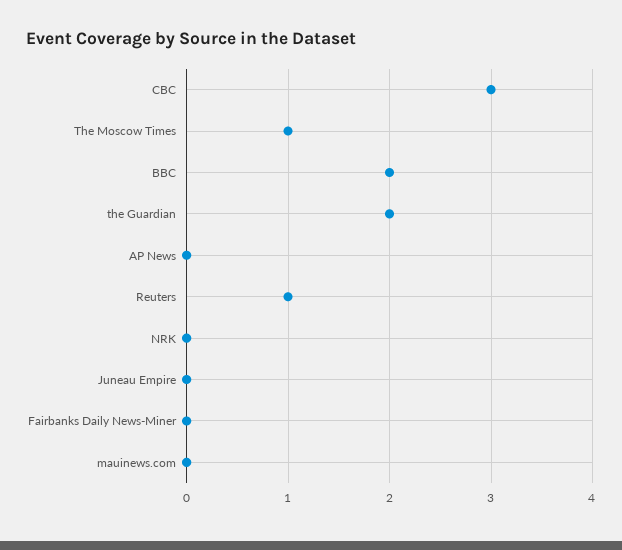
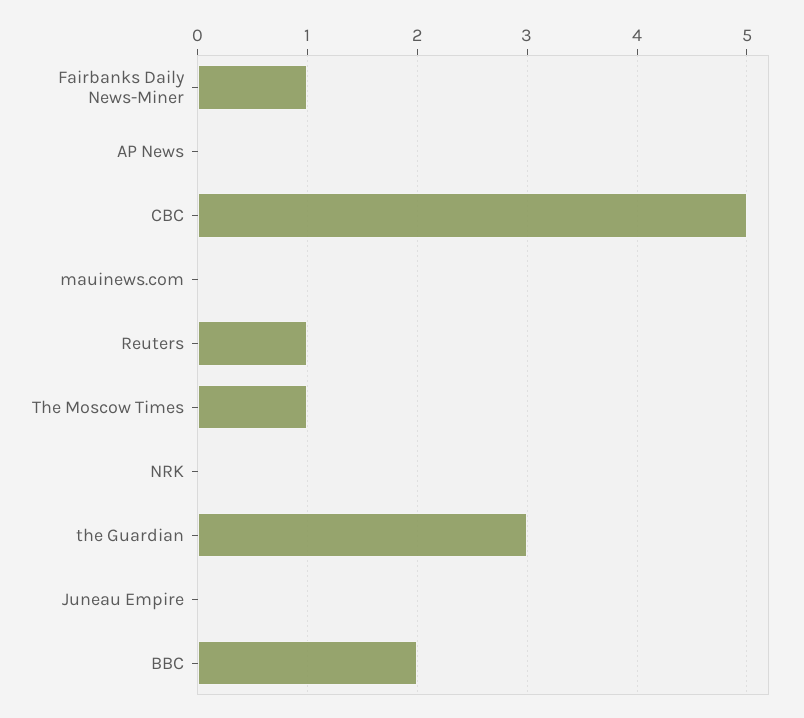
  {
-   "CBC": 3,
+   "CBC": 5,
    "The Moscow Times": 1,
    "BBC": 2,
-   "the Guardian": 2,
+   "the Guardian": 3,
    "AP News": 0,
    "Reuters": 1,
    "NRK": 0,
    "Juneau Empire": 0,
-   "Fairbanks Daily News-Miner": 0,
+   "Fairbanks Daily News-Miner": 1,
    "mauinews.com": 0
  }

